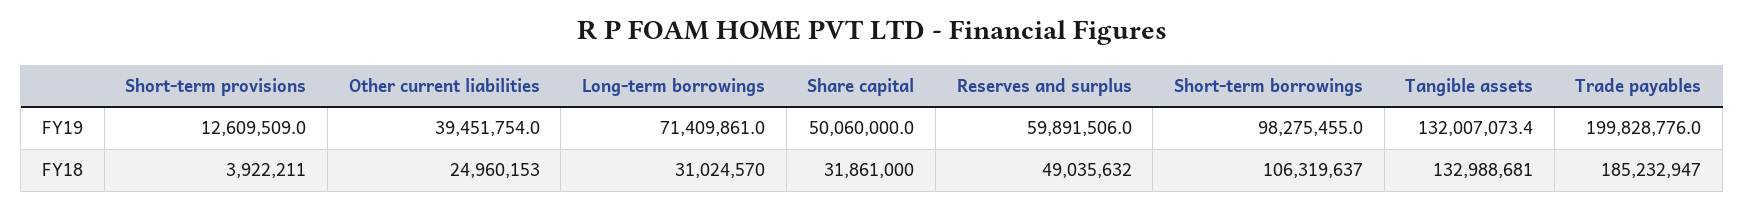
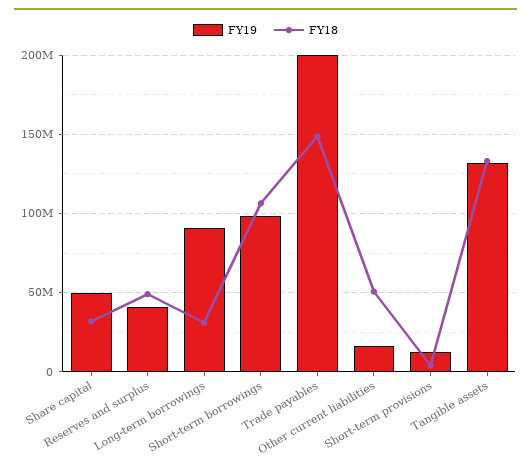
  {
    "FY19": {
      "Short-term provisions": 12609509,
-     "Other current liabilities": 39451754,
+     "Other current liabilities": 15000000,
-     "Long-term borrowings": 71409861,
+     "Long-term borrowings": 90000000,
      "Share capital": 50060000,
-     "Reserves and surplus": 59891506,
+     "Reserves and surplus": 40000000,
      "Short-term borrowings": 98275455,
      "Tangible assets": 132007073.4,
      "Trade payables": 199828776
    },
    "FY18": {
      "Short-term provisions": 3922211,
-     "Other current liabilities": 24960153,
+     "Other current liabilities": 50000000,
      "Long-term borrowings": 31024570,
      "Share capital": 31861000,
      "Reserves and surplus": 49035632,
      "Short-term borrowings": 106319637,
      "Tangible assets": 132988681,
-     "Trade payables": 185232947
+     "Trade payables": 150000000
    }
  }

